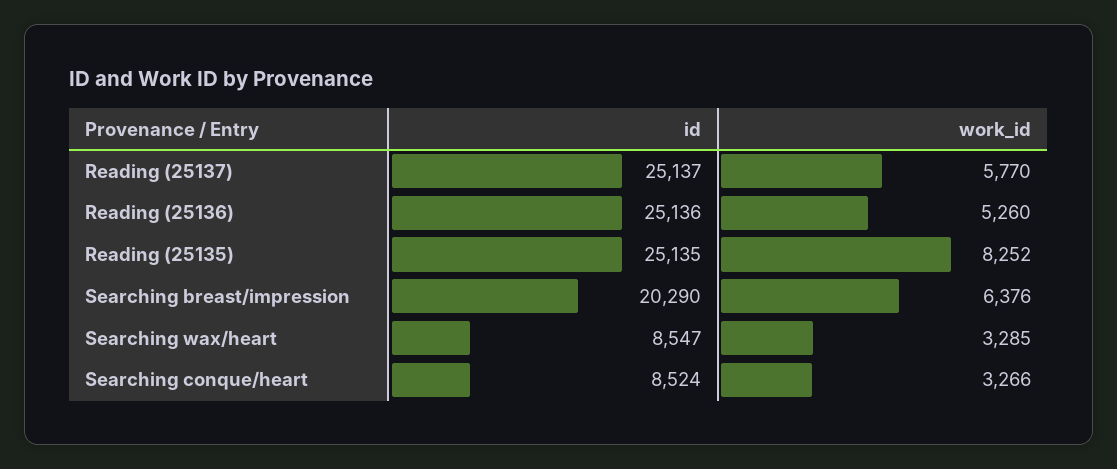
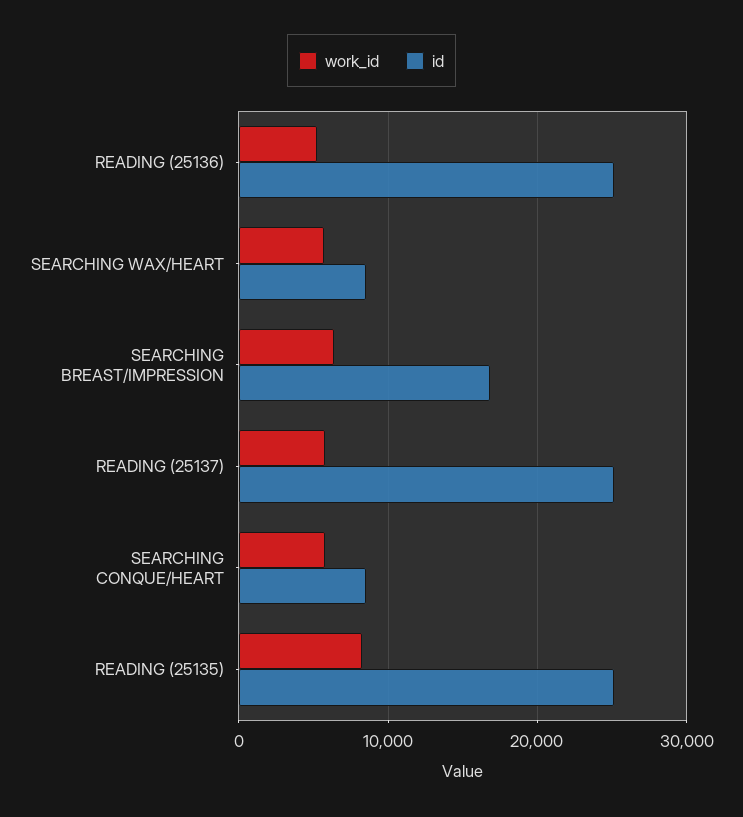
  {
    "id": {
      "Reading (25137)": 25137,
      "Reading (25136)": 25136,
      "Reading (25135)": 25135,
-     "Searching breast/impression": 20290,
+     "Searching breast/impression": 17000,
      "Searching wax/heart": 8547,
      "Searching conque/heart": 8524
    },
    "work_id": {
      "Reading (25137)": 5770,
      "Reading (25136)": 5260,
      "Reading (25135)": 8252,
      "Searching breast/impression": 6376,
-     "Searching wax/heart": 3285,
+     "Searching wax/heart": 6000,
-     "Searching conque/heart": 3266
+     "Searching conque/heart": 6000
    }
  }

